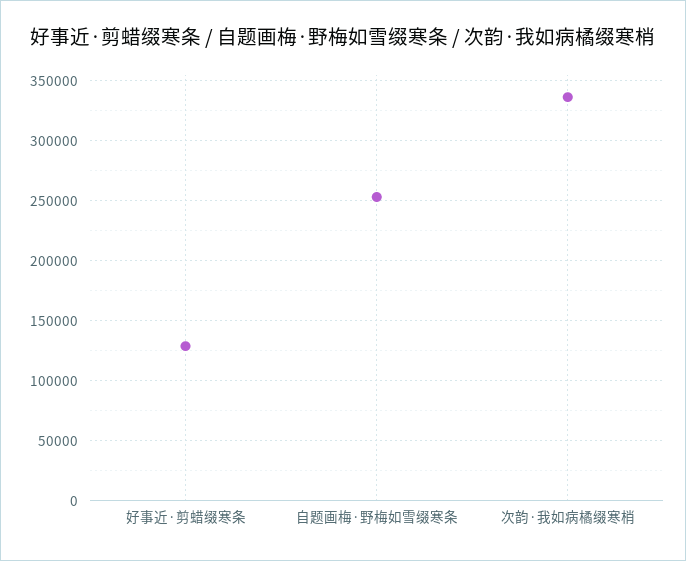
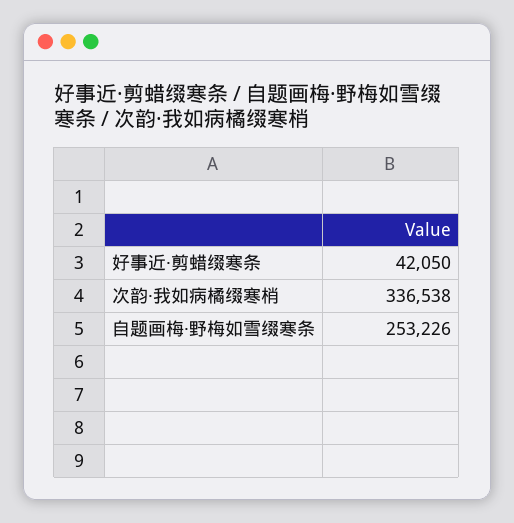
  {
-   "好事近·剪蜡缀寒条": 130000,
+   "好事近·剪蜡缀寒条": 42050,
    "自题画梅·野梅如雪缀寒条": 253226,
    "次韵·我如病橘缀寒梢": 336538
  }

